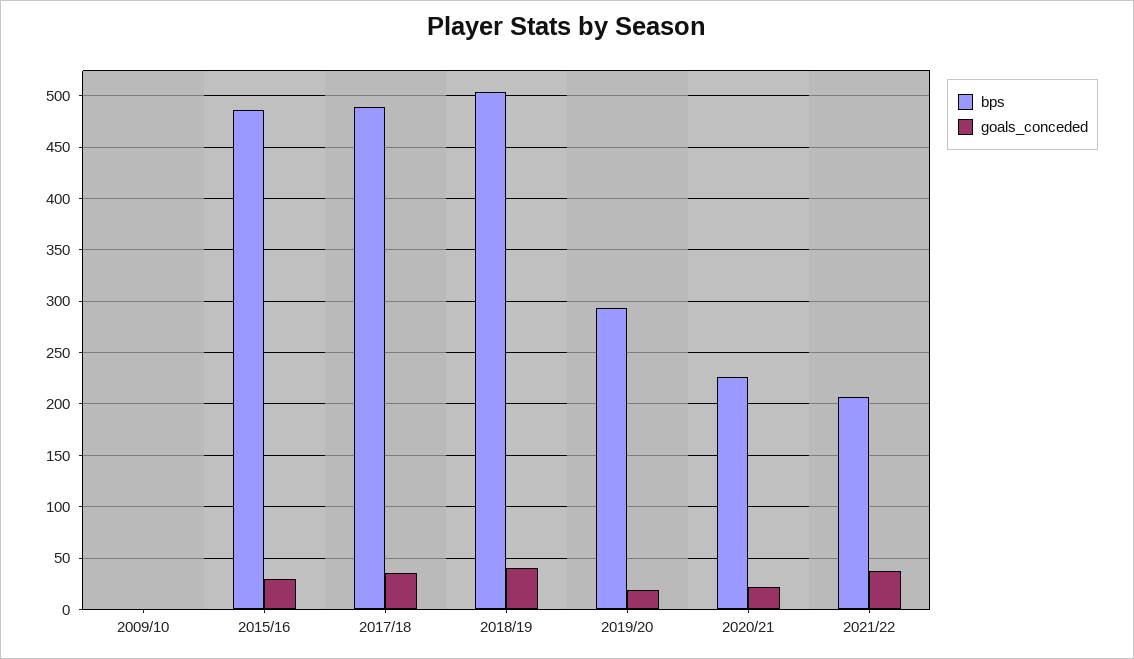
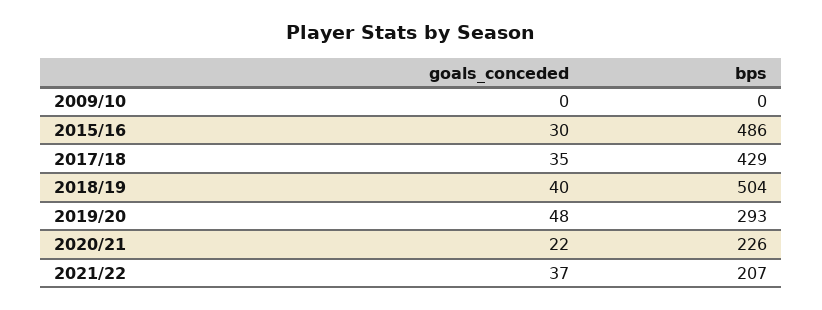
  {
    "bps": {
      "2009/10": 0,
      "2015/16": 486,
-     "2017/18": 490,
+     "2017/18": 429,
      "2018/19": 504,
      "2019/20": 293,
      "2020/21": 226,
      "2021/22": 207
    },
    "goals_conceded": {
      "2009/10": 0,
      "2015/16": 30,
      "2017/18": 35,
      "2018/19": 40,
-     "2019/20": 20,
+     "2019/20": 48,
      "2020/21": 22,
      "2021/22": 37
    }
  }

